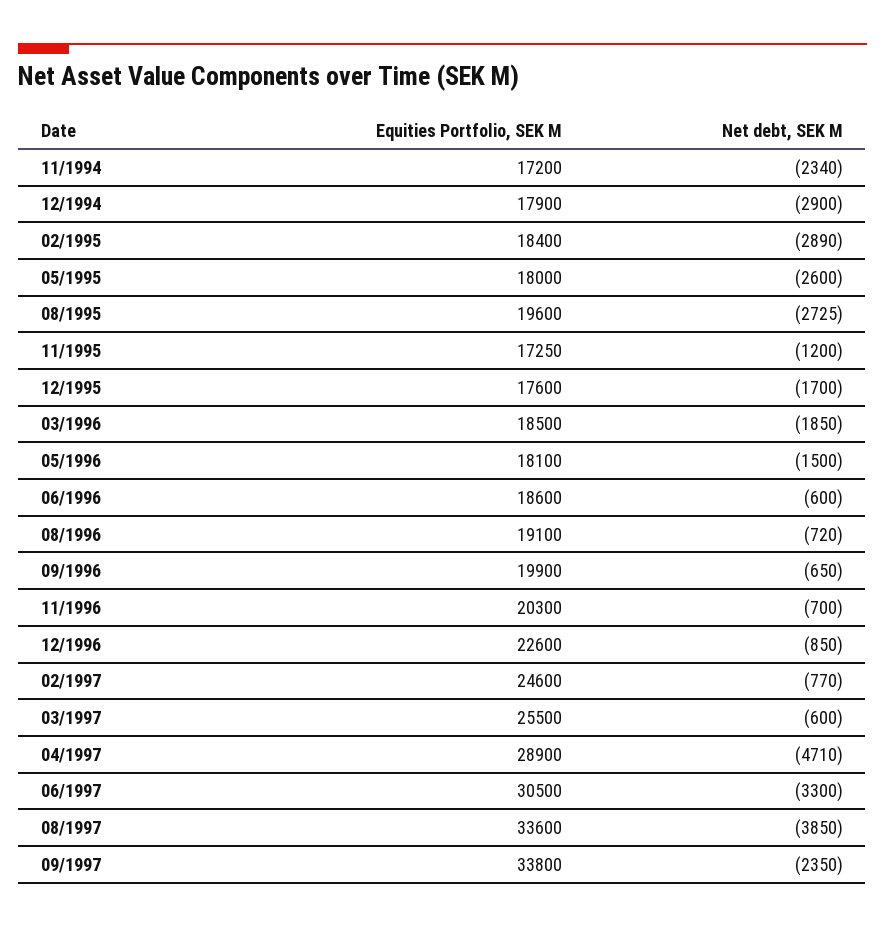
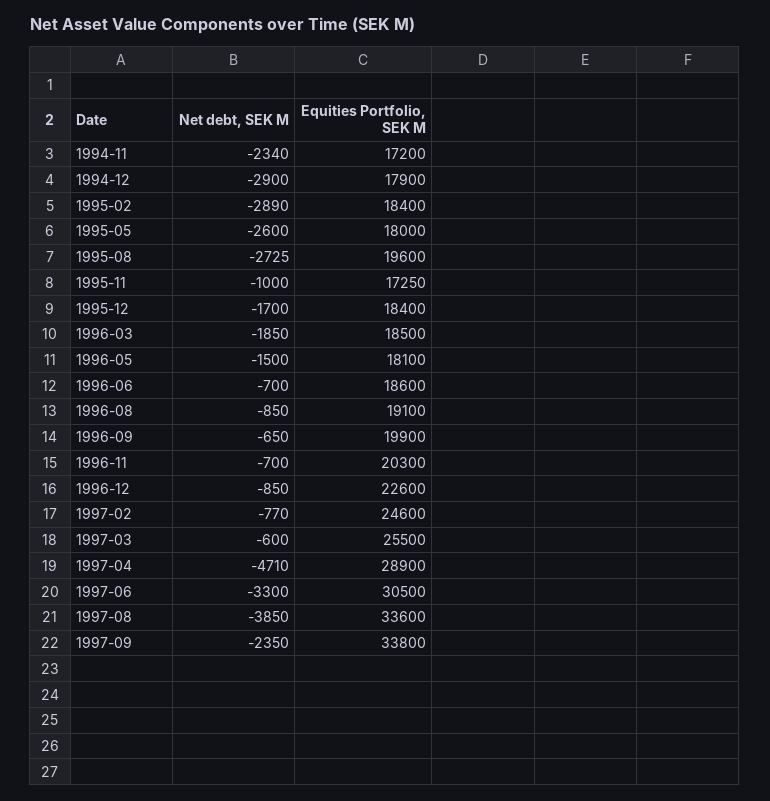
  {
    "Equities Portfolio, SEK M": {
      "11/1994": 17200,
      "12/1994": 17900,
      "02/1995": 18400,
      "05/1995": 18000,
      "08/1995": 19600,
      "11/1995": 17250,
-     "12/1995": 17600,
+     "12/1995": 18400,
      "03/1996": 18500,
      "05/1996": 18100,
      "06/1996": 18600,
      "08/1996": 19100,
      "09/1996": 19900,
      "11/1996": 20300,
      "12/1996": 22600,
      "02/1997": 24600,
      "03/1997": 25500,
      "04/1997": 28900,
      "06/1997": 30500,
      "08/1997": 33600,
      "09/1997": 33800
    },
    "Net debt, SEK M": {
      "11/1994": -2340,
      "12/1994": -2900,
      "02/1995": -2890,
      "05/1995": -2600,
      "08/1995": -2725,
-     "11/1995": -1200,
+     "11/1995": -1000,
      "12/1995": -1700,
      "03/1996": -1850,
      "05/1996": -1500,
-     "06/1996": -600,
+     "06/1996": -700,
-     "08/1996": -720,
+     "08/1996": -850,
      "09/1996": -650,
      "11/1996": -700,
      "12/1996": -850,
      "02/1997": -770,
      "03/1997": -600,
      "04/1997": -4710,
      "06/1997": -3300,
      "08/1997": -3850,
      "09/1997": -2350
    }
  }

